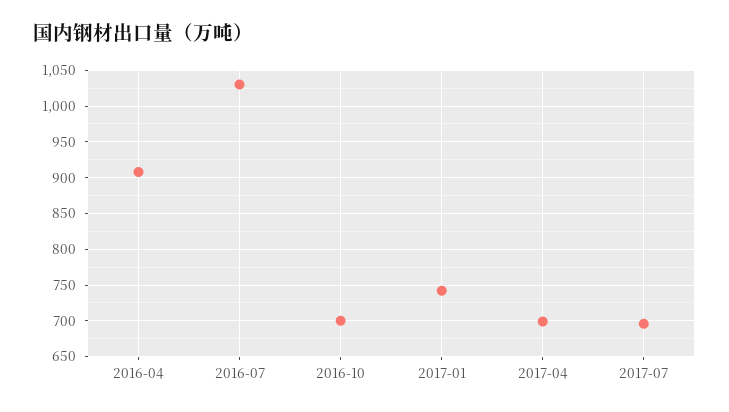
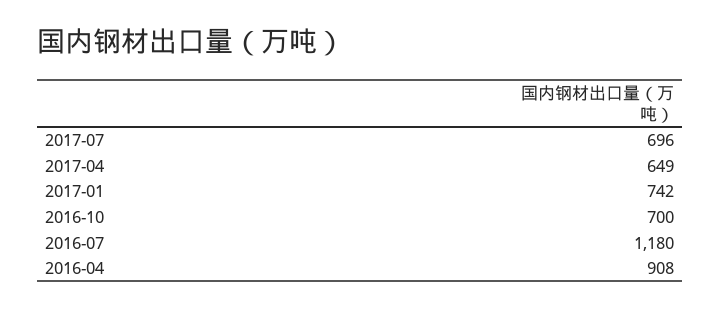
  {
    "2016-04": 908,
-   "2016-07": 1030,
+   "2016-07": 1180,
    "2016-10": 700,
    "2017-01": 742,
-   "2017-04": 700,
+   "2017-04": 649,
    "2017-07": 696
  }

